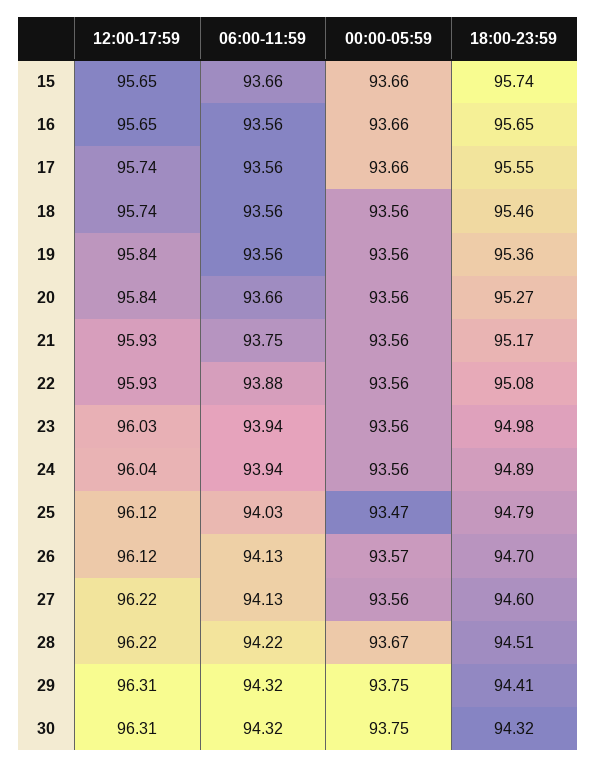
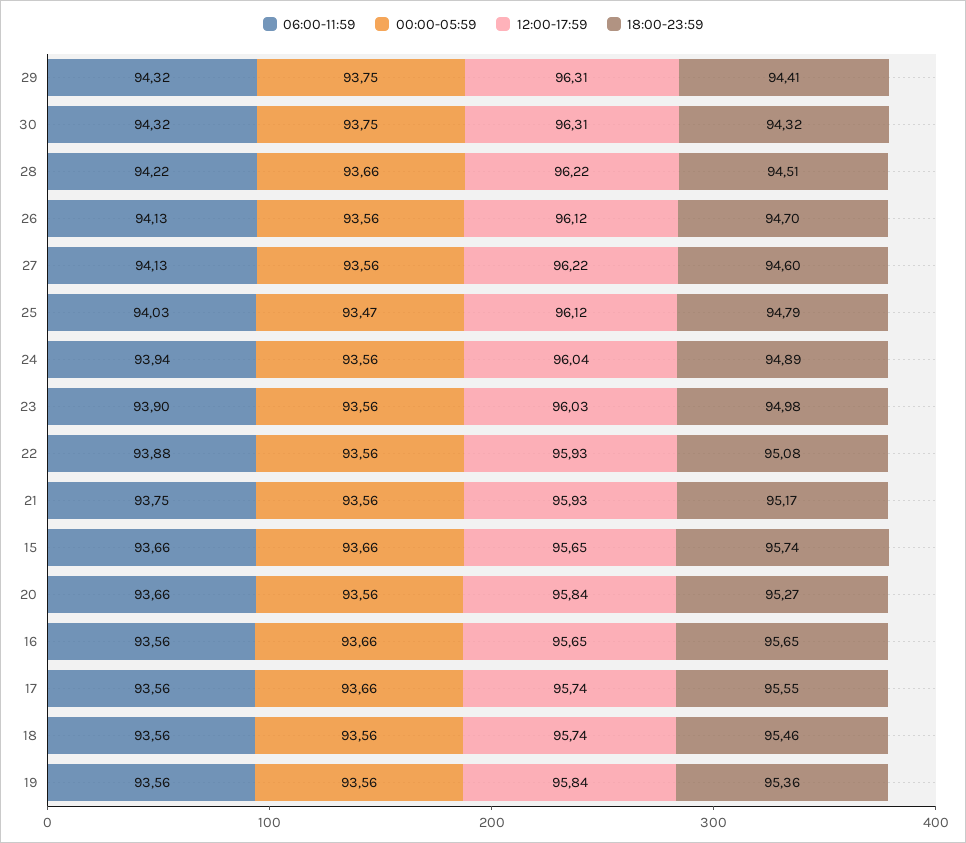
  {
    "12:00-17:59": {
      "15": 95.65,
      "16": 95.65,
      "17": 95.74,
      "18": 95.74,
      "19": 95.84,
      "20": 95.84,
      "21": 95.93,
      "22": 95.93,
      "23": 96.03,
      "24": 96.04,
      "25": 96.12,
      "26": 96.12,
      "27": 96.22,
      "28": 96.22,
      "29": 96.31,
      "30": 96.31
    },
    "06:00-11:59": {
      "15": 93.66,
      "16": 93.56,
      "17": 93.56,
      "18": 93.56,
      "19": 93.56,
      "20": 93.66,
      "21": 93.75,
      "22": 93.88,
-     "23": 93.94,
+     "23": 93.9,
      "24": 93.94,
      "25": 94.03,
      "26": 94.13,
      "27": 94.13,
      "28": 94.22,
      "29": 94.32,
      "30": 94.32
    },
    "00:00-05:59": {
      "15": 93.66,
      "16": 93.66,
      "17": 93.66,
      "18": 93.56,
      "19": 93.56,
      "20": 93.56,
      "21": 93.56,
      "22": 93.56,
      "23": 93.56,
      "24": 93.56,
      "25": 93.47,
-     "26": 93.57,
+     "26": 93.56,
      "27": 93.56,
-     "28": 93.67,
+     "28": 93.66,
      "29": 93.75,
      "30": 93.75
    },
    "18:00-23:59": {
      "15": 95.74,
      "16": 95.65,
      "17": 95.55,
      "18": 95.46,
      "19": 95.36,
      "20": 95.27,
      "21": 95.17,
      "22": 95.08,
      "23": 94.98,
      "24": 94.89,
      "25": 94.79,
      "26": 94.7,
      "27": 94.6,
      "28": 94.51,
      "29": 94.41,
      "30": 94.32
    }
  }

